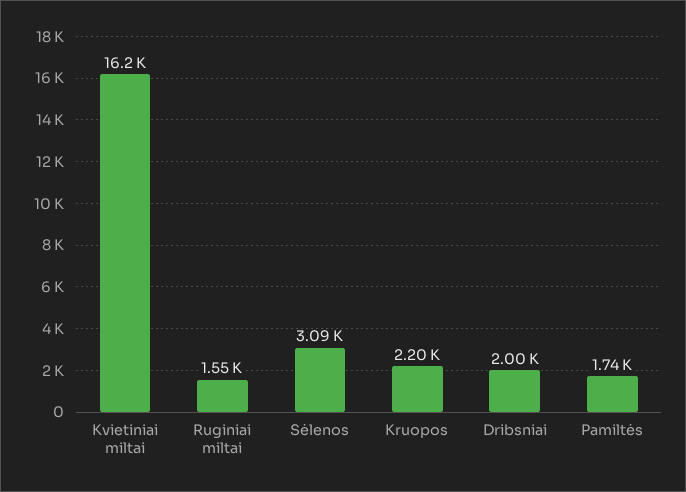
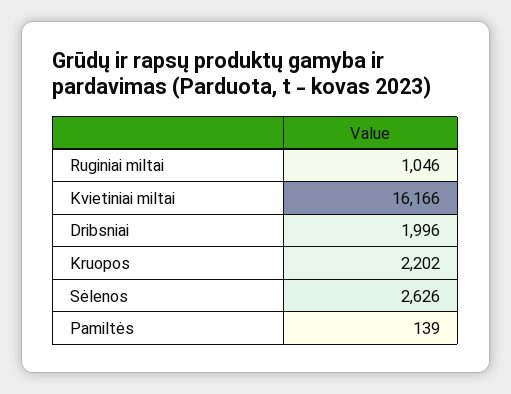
  {
    "Kvietiniai miltai": 16166,
-   "Ruginiai miltai": 1550,
+   "Ruginiai miltai": 1046,
-   "Sėlenos": 3090,
+   "Sėlenos": 2626,
    "Kruopos": 2202,
    "Dribsniai": 1996,
-   "Pamiltės": 1740
+   "Pamiltės": 139
  }

